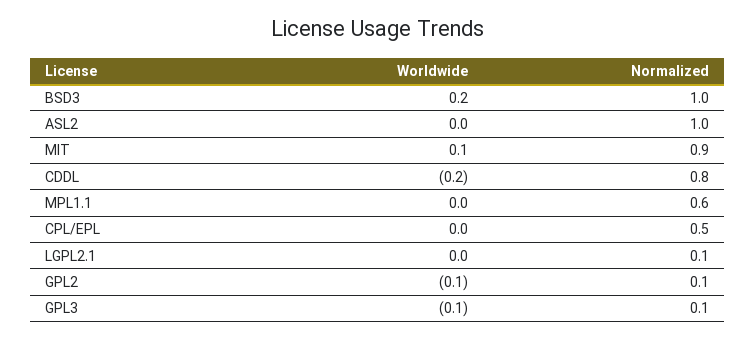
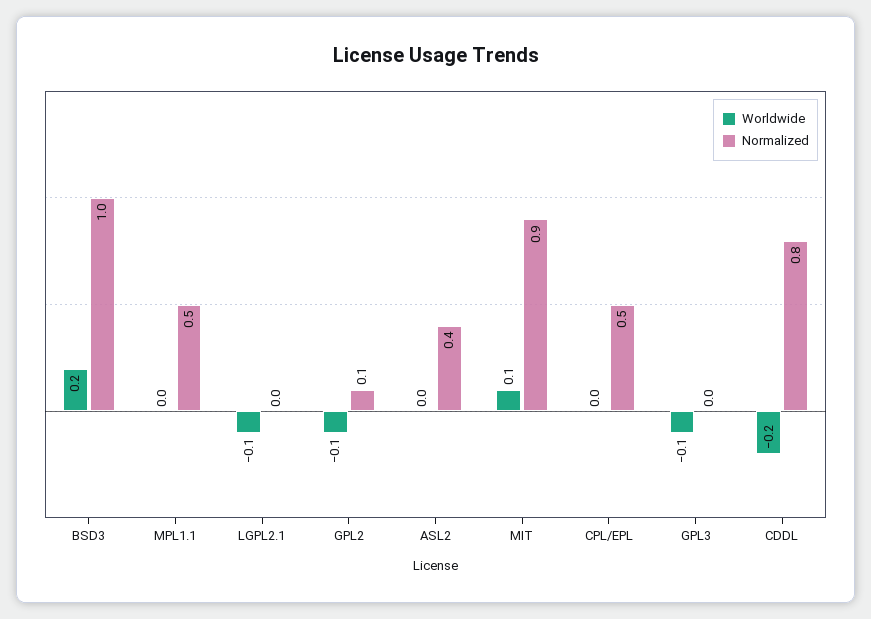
  {
    "Worldwide": {
      "BSD3": 0.2,
      "ASL2": 0,
      "MIT": 0.1,
      "CDDL": -0.2,
      "MPL1.1": 0,
      "CPL/EPL": 0,
-     "LGPL2.1": 0,
+     "LGPL2.1": -0.1,
      "GPL2": -0.1,
      "GPL3": -0.1
    },
    "Normalized": {
      "BSD3": 1,
-     "ASL2": 1,
+     "ASL2": 0.4,
      "MIT": 0.9,
      "CDDL": 0.8,
-     "MPL1.1": 0.6,
+     "MPL1.1": 0.5,
      "CPL/EPL": 0.5,
-     "LGPL2.1": 0.1,
+     "LGPL2.1": 0,
      "GPL2": 0.1,
-     "GPL3": 0.1
+     "GPL3": 0
    }
  }

